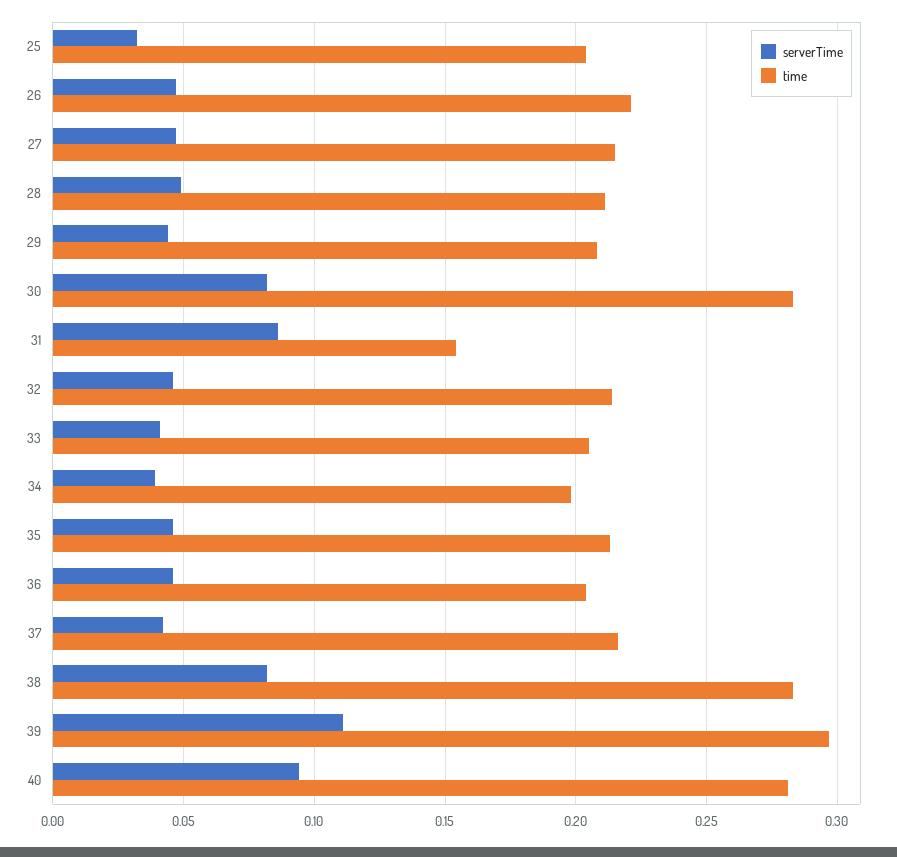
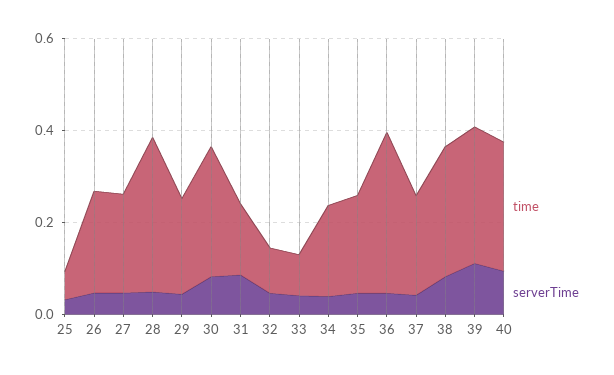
  {
    "serverTime": {
      "25": 0.03,
      "26": 0.045,
      "27": 0.045,
      "28": 0.05,
      "29": 0.045,
      "30": 0.08,
      "31": 0.085,
      "32": 0.045,
      "33": 0.04,
      "34": 0.04,
      "35": 0.045,
      "36": 0.045,
      "37": 0.04,
      "38": 0.08,
      "39": 0.11,
      "40": 0.095
    },
    "time": {
-     "25": 0.205,
+     "25": 0.05,
      "26": 0.22,
      "27": 0.215,
-     "28": 0.21,
+     "28": 0.35,
      "29": 0.21,
      "30": 0.285,
      "31": 0.155,
-     "32": 0.215,
+     "32": 0.1,
-     "33": 0.205,
+     "33": 0.1,
      "34": 0.2,
      "35": 0.215,
-     "36": 0.205,
+     "36": 0.35,
      "37": 0.215,
      "38": 0.285,
      "39": 0.295,
      "40": 0.28
    }
  }

